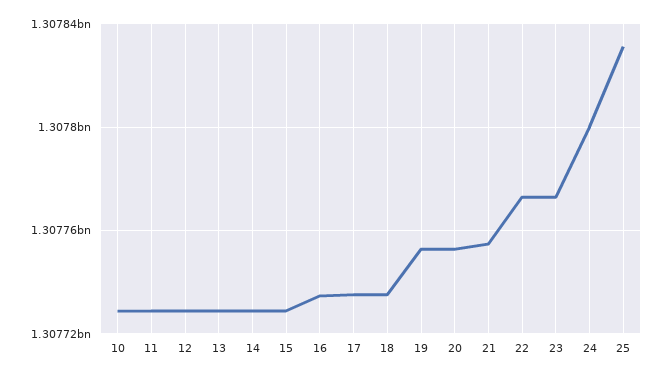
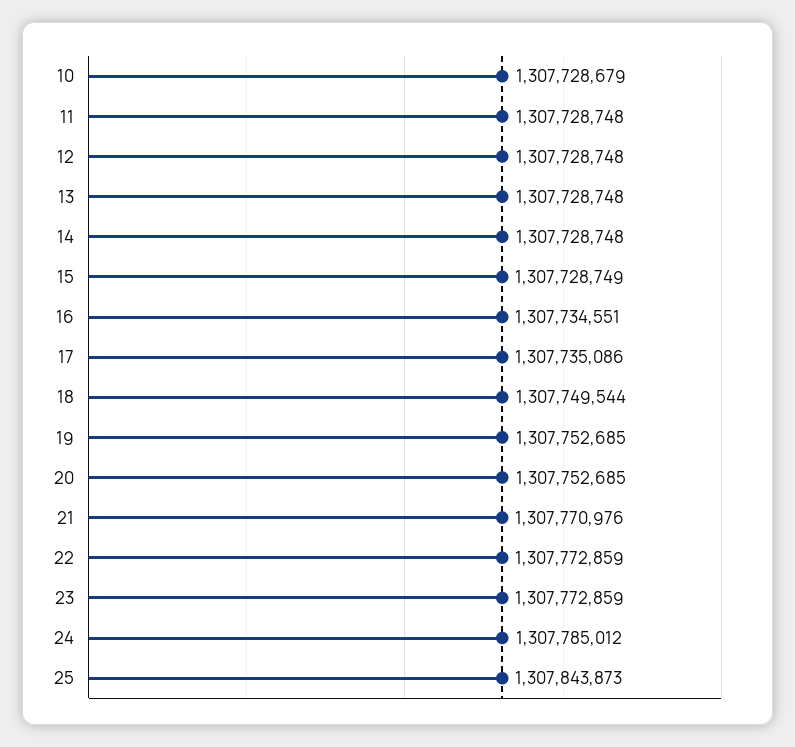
  {
    "10": 1307728679,
    "11": 1307728748,
    "12": 1307728748,
    "13": 1307728748,
    "14": 1307728748,
    "15": 1307728749,
    "16": 1307734551,
    "17": 1307735086,
-   "18": 1307735000,
+   "18": 1307749544,
    "19": 1307752685,
    "20": 1307752685,
-   "21": 1307755000,
+   "21": 1307770976,
    "22": 1307772859,
    "23": 1307772859,
-   "24": 1307800000,
+   "24": 1307785012,
-   "25": 1307830000
+   "25": 1307843873
  }

